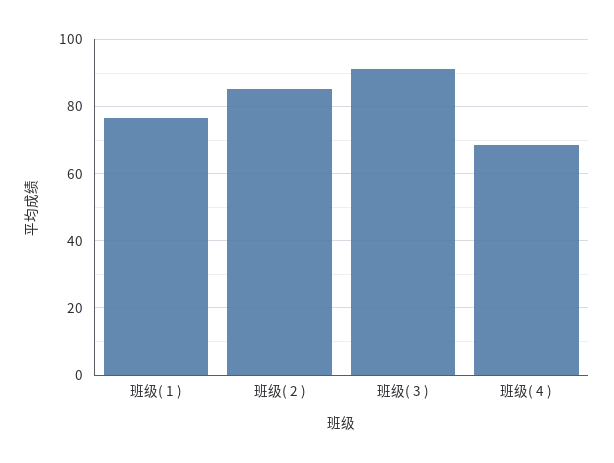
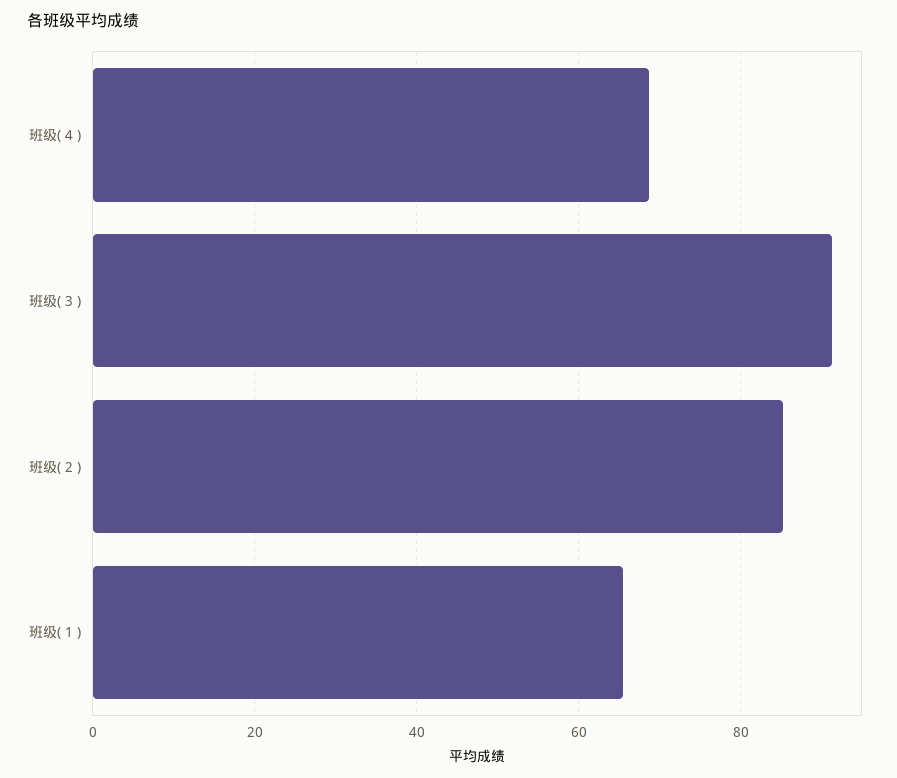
  {
-   "班级( 1 )": 76,
+   "班级( 1 )": 66,
    "班级( 2 )": 86,
    "班级( 3 )": 92,
    "班级( 4 )": 68
  }

